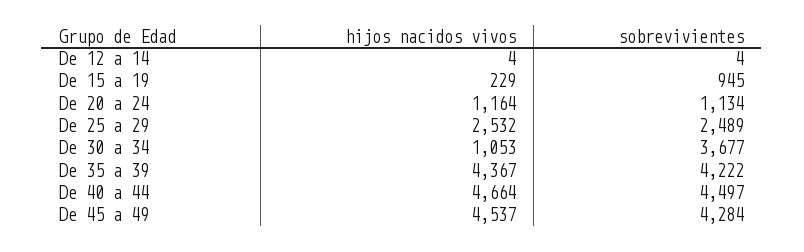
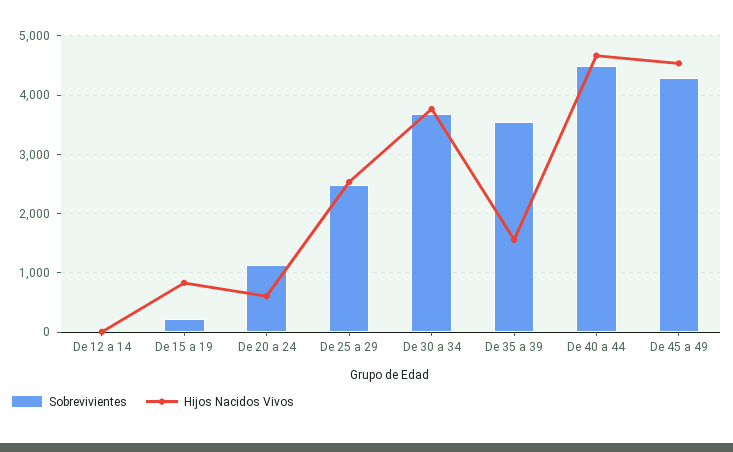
  {
    "hijos nacidos vivos": {
      "De 12 a 14": 4,
-     "De 15 a 19": 229,
+     "De 15 a 19": 800,
-     "De 20 a 24": 1164,
+     "De 20 a 24": 600,
      "De 25 a 29": 2532,
-     "De 30 a 34": 1053,
+     "De 30 a 34": 3800,
-     "De 35 a 39": 4367,
+     "De 35 a 39": 1600,
      "De 40 a 44": 4664,
      "De 45 a 49": 4537
    },
    "sobrevivientes": {
      "De 12 a 14": 4,
-     "De 15 a 19": 945,
+     "De 15 a 19": 200,
      "De 20 a 24": 1134,
      "De 25 a 29": 2489,
      "De 30 a 34": 3677,
-     "De 35 a 39": 4222,
+     "De 35 a 39": 3600,
      "De 40 a 44": 4497,
      "De 45 a 49": 4284
    }
  }

